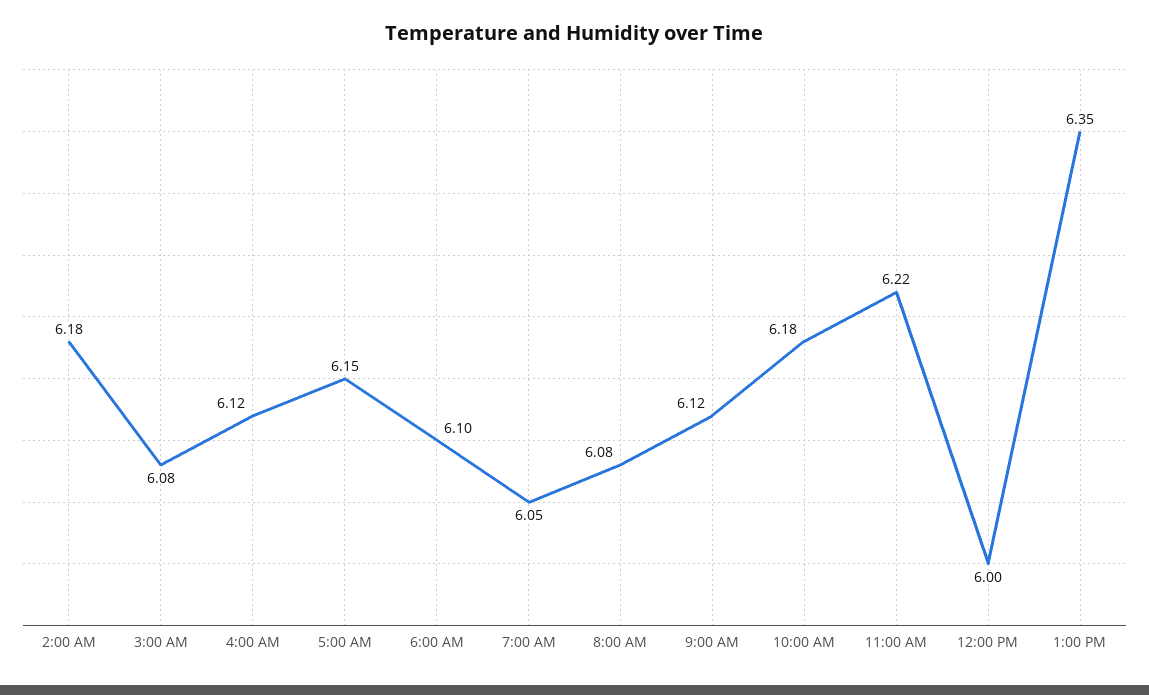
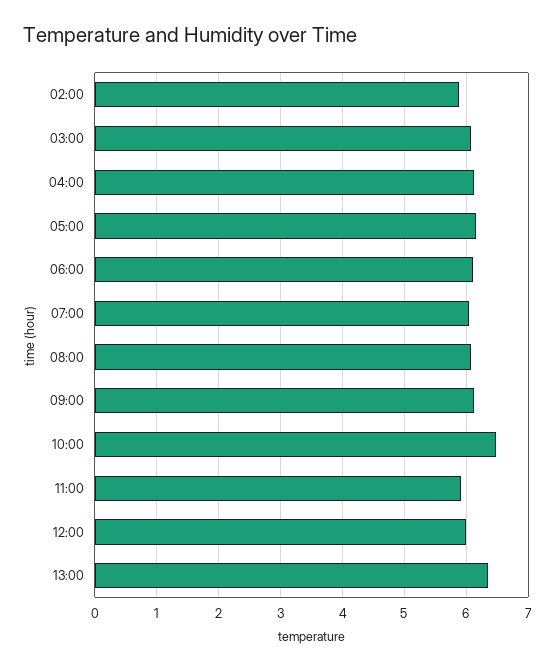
  {
-   "2:00 AM": 6.18,
+   "2:00 AM": 5.9,
    "3:00 AM": 6.08,
    "4:00 AM": 6.12,
    "5:00 AM": 6.15,
    "6:00 AM": 6.1,
    "7:00 AM": 6.05,
    "8:00 AM": 6.08,
    "9:00 AM": 6.12,
-   "10:00 AM": 6.18,
+   "10:00 AM": 6.5,
-   "11:00 AM": 6.22,
+   "11:00 AM": 5.9,
    "12:00 PM": 6,
    "1:00 PM": 6.35
  }

